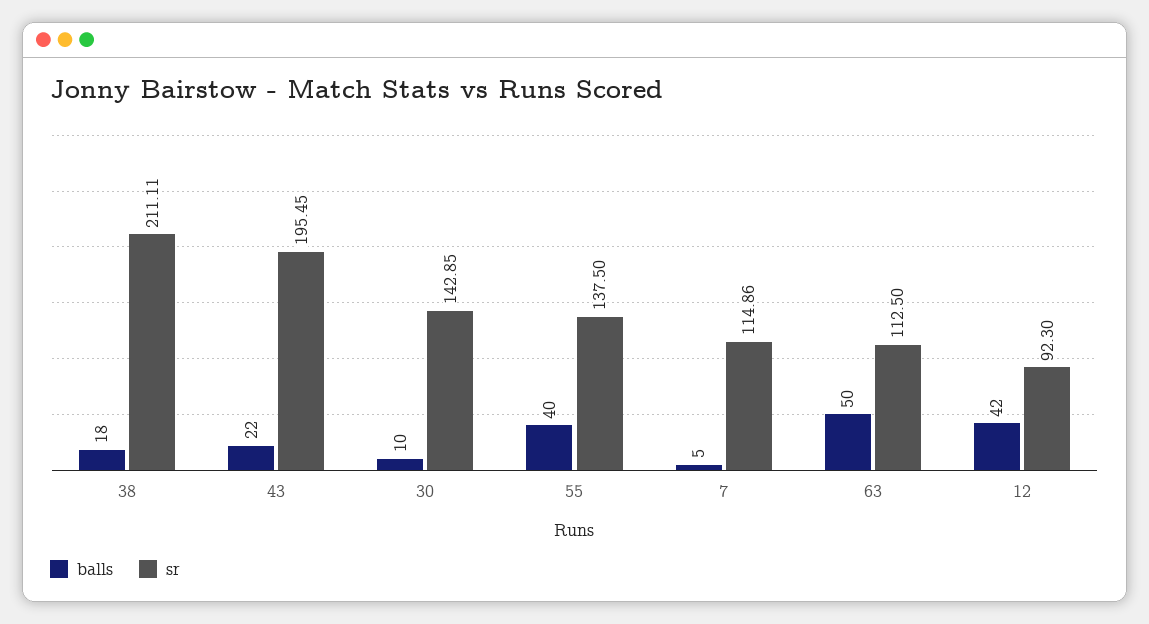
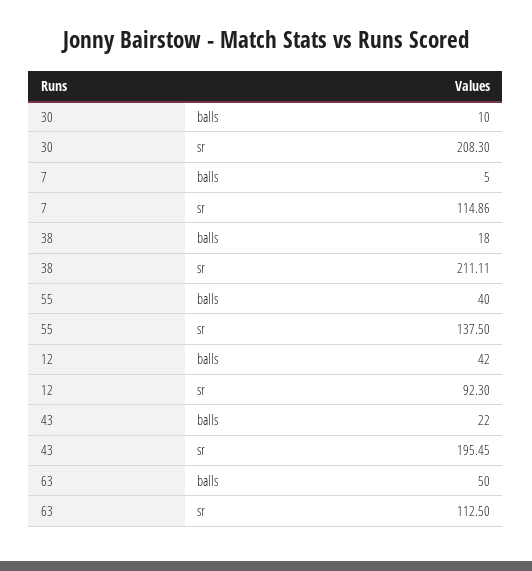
  {
    "balls": {
      "38": 18,
      "43": 22,
      "30": 10,
      "55": 40,
      "7": 5,
      "63": 50,
      "12": 42
    },
    "sr": {
      "38": 211.11,
      "43": 195.45,
-     "30": 142.85,
+     "30": 208.3,
      "55": 137.5,
      "7": 114.86,
      "63": 112.5,
      "12": 92.3
    }
  }

